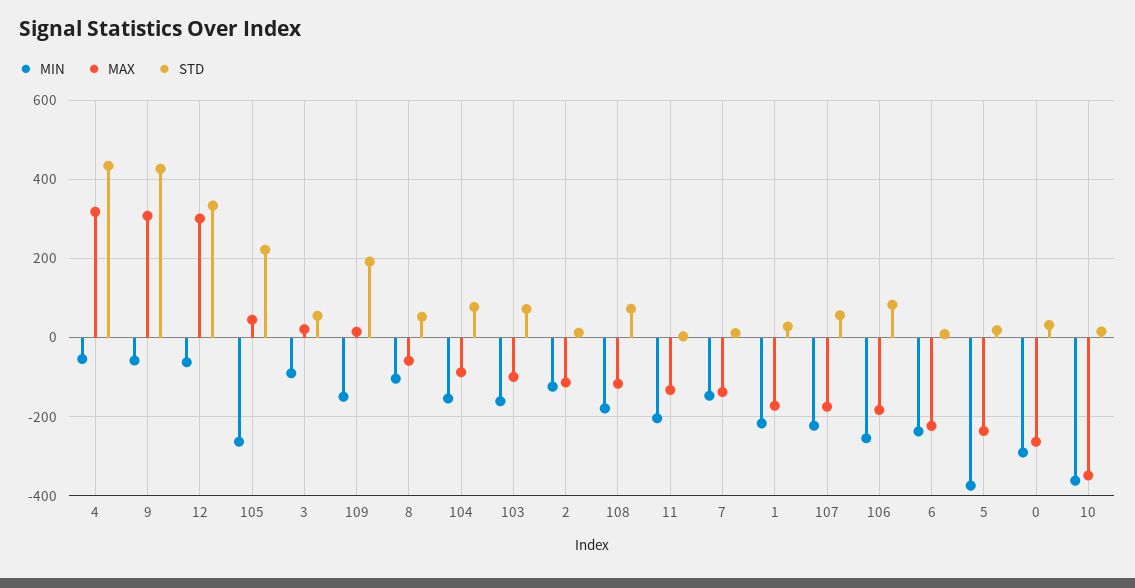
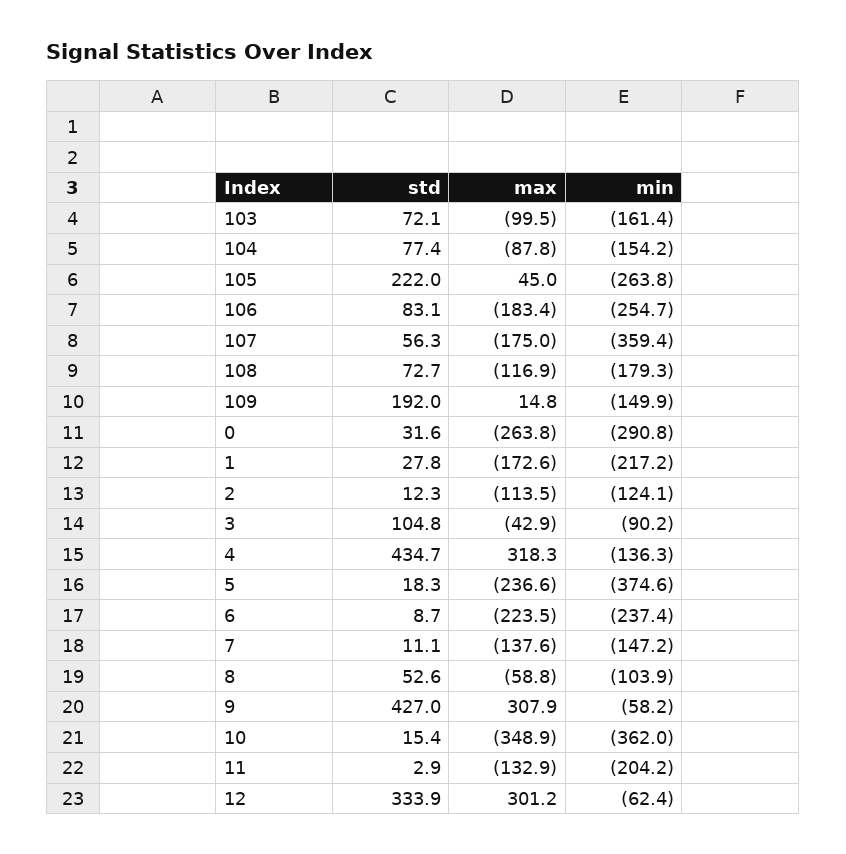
  {
    "MIN": {
-     "4": -60,
+     "4": -136.3,
      "9": -58.2,
      "12": -62.4,
      "105": -263.8,
      "3": -90.2,
      "109": -149.9,
      "8": -103.9,
      "104": -154.2,
      "103": -161.4,
      "2": -124.1,
      "108": -179.3,
      "11": -204.2,
      "7": -147.2,
      "1": -217.2,
-     "107": -220,
+     "107": -359.4,
      "106": -254.7,
      "6": -237.4,
      "5": -374.6,
      "0": -290.8,
      "10": -362
    },
    "MAX": {
      "4": 318.3,
      "9": 307.9,
      "12": 301.2,
      "105": 45,
-     "3": 20,
+     "3": -42.9,
      "109": 14.8,
      "8": -58.8,
      "104": -87.8,
      "103": -99.5,
      "2": -113.5,
      "108": -116.9,
      "11": -132.9,
      "7": -137.6,
      "1": -172.6,
      "107": -175,
      "106": -183.4,
      "6": -223.5,
      "5": -236.6,
      "0": -263.8,
      "10": -348.9
    },
    "STD": {
      "4": 434.7,
      "9": 427,
      "12": 333.9,
      "105": 222,
-     "3": 60,
+     "3": 104.8,
      "109": 192,
      "8": 52.6,
      "104": 77.4,
      "103": 72.1,
      "2": 12.3,
      "108": 72.7,
      "11": 2.9,
      "7": 11.1,
      "1": 27.8,
      "107": 56.3,
      "106": 83.1,
      "6": 8.7,
      "5": 18.3,
      "0": 31.6,
      "10": 15.4
    }
  }

